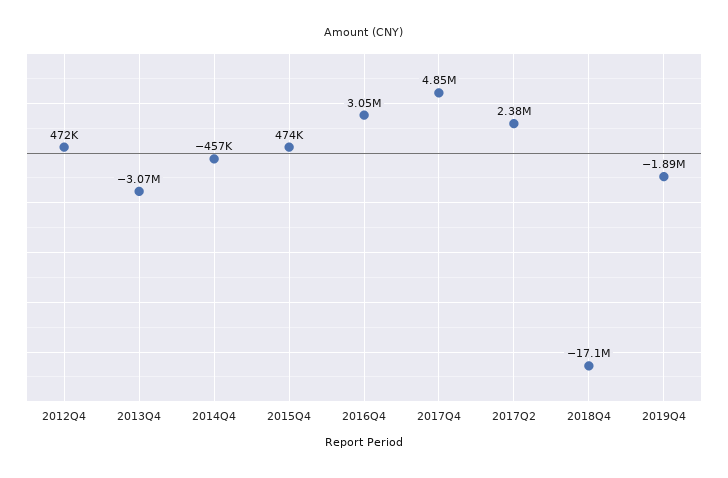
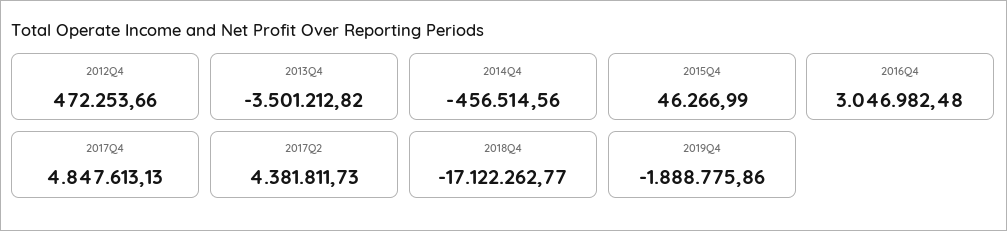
  {
    "2012Q4": 472253.66,
-   "2013Q4": -3070000,
+   "2013Q4": -3501212.82,
    "2014Q4": -456514.56,
-   "2015Q4": 474000,
+   "2015Q4": 46266.99,
    "2016Q4": 3046982.48,
    "2017Q4": 4847613.13,
-   "2017Q2": 2380000,
+   "2017Q2": 4381811.73,
    "2018Q4": -17122262.77,
    "2019Q4": -1888775.86
  }

